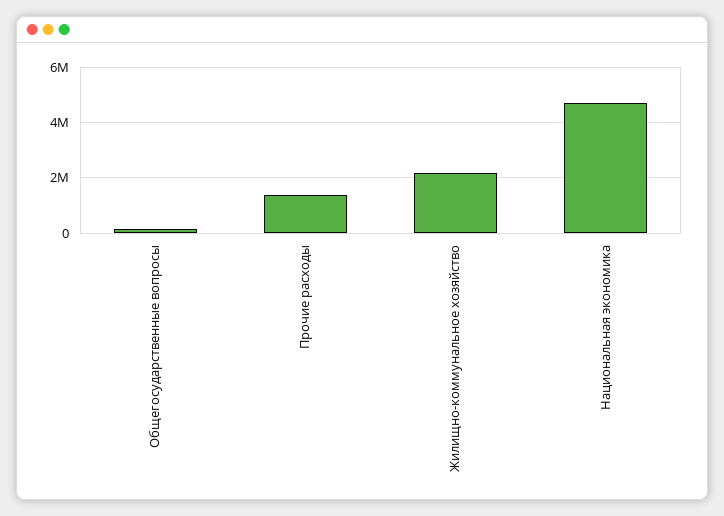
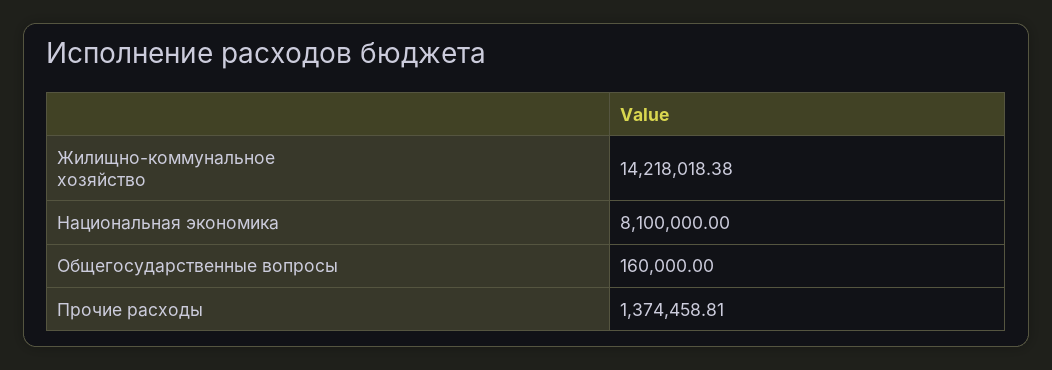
  {
    "Общегосударственные вопросы": 160000,
    "Прочие расходы": 1374458.81,
-   "Жилищно-коммунальное хозяйство": 2250000,
+   "Жилищно-коммунальное хозяйство": 14218018.38,
-   "Национальная экономика": 4750000
+   "Национальная экономика": 8100000
  }

